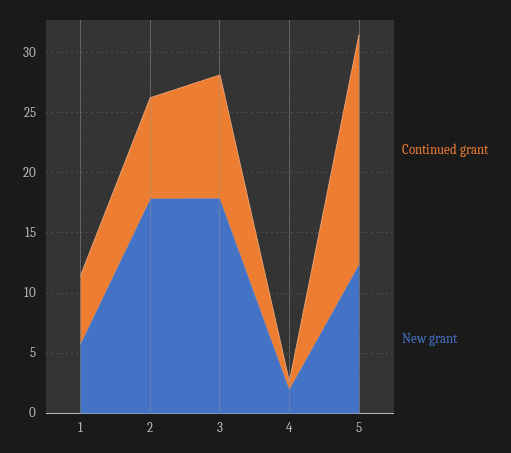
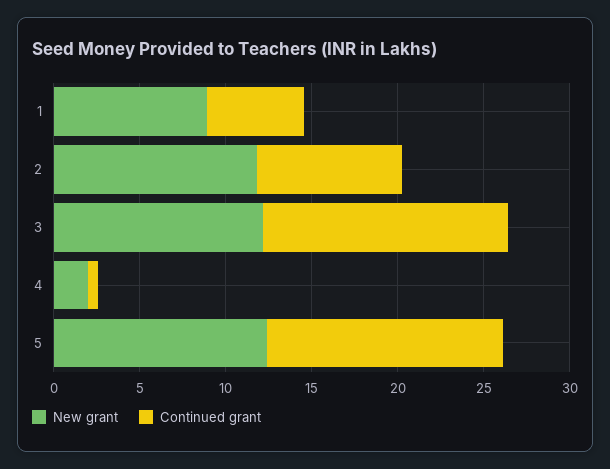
  {
    "Continued grant": {
      "1": 6,
      "2": 8,
-     "3": 10,
+     "3": 14,
      "4": 1,
-     "5": 19
+     "5": 14
    },
    "New grant": {
-     "1": 6,
+     "1": 9,
-     "2": 18,
+     "2": 12,
-     "3": 18,
+     "3": 12,
      "4": 2,
      "5": 12
    }
  }

